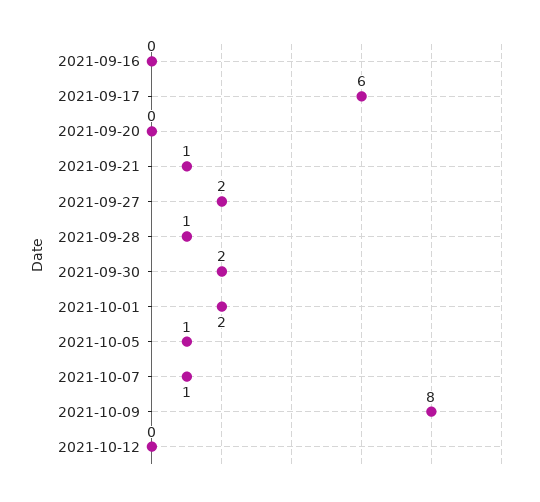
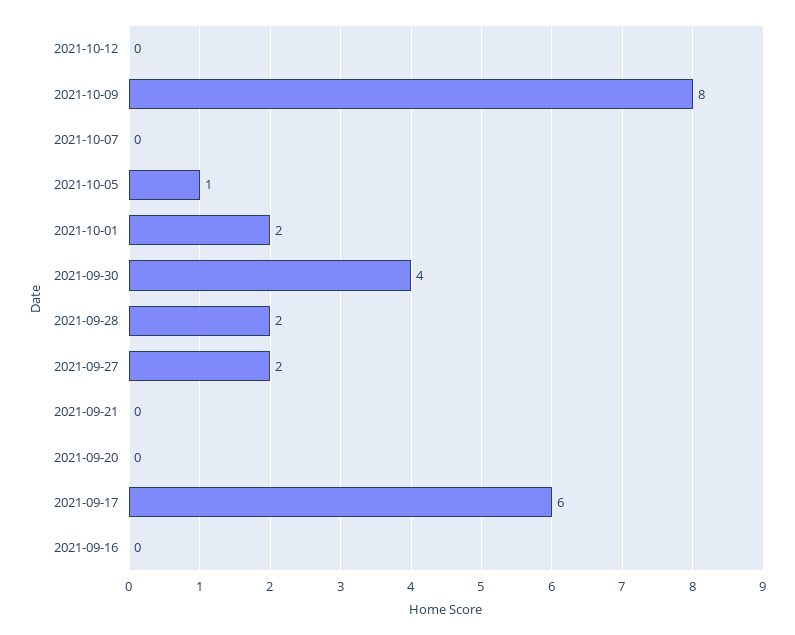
  {
    "2021-09-16": 0,
    "2021-09-17": 6,
    "2021-09-20": 0,
-   "2021-09-21": 1,
+   "2021-09-21": 0,
    "2021-09-27": 2,
-   "2021-09-28": 1,
+   "2021-09-28": 2,
-   "2021-09-30": 2,
+   "2021-09-30": 4,
    "2021-10-01": 2,
    "2021-10-05": 1,
-   "2021-10-07": 1,
+   "2021-10-07": 0,
    "2021-10-09": 8,
    "2021-10-12": 0
  }

